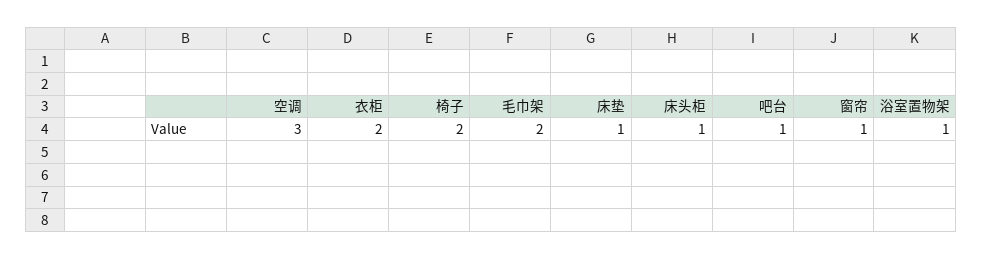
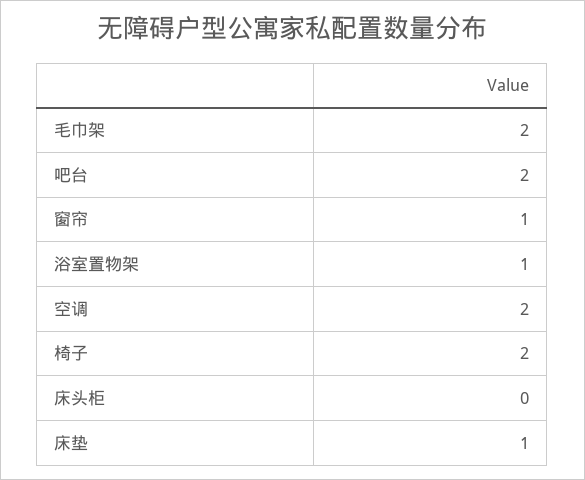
  {
-   "空调": 3,
+   "空调": 2,
-   "衣柜": 2,
    "椅子": 2,
    "毛巾架": 2,
    "床垫": 1,
-   "床头柜": 1,
+   "床头柜": 0,
-   "吧台": 1,
+   "吧台": 2,
    "窗帘": 1,
    "浴室置物架": 1
  }

